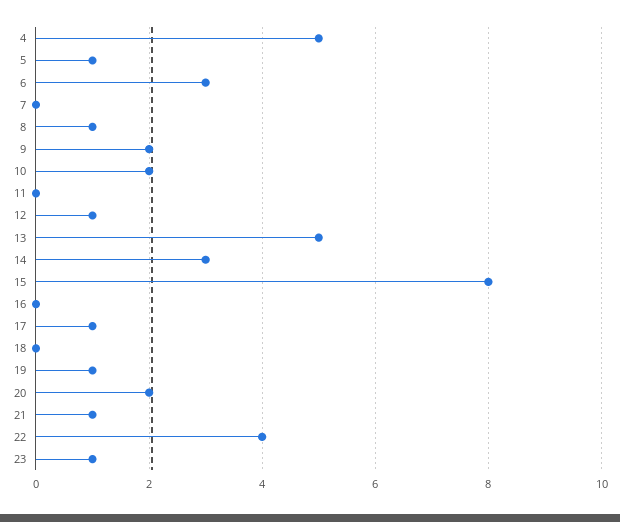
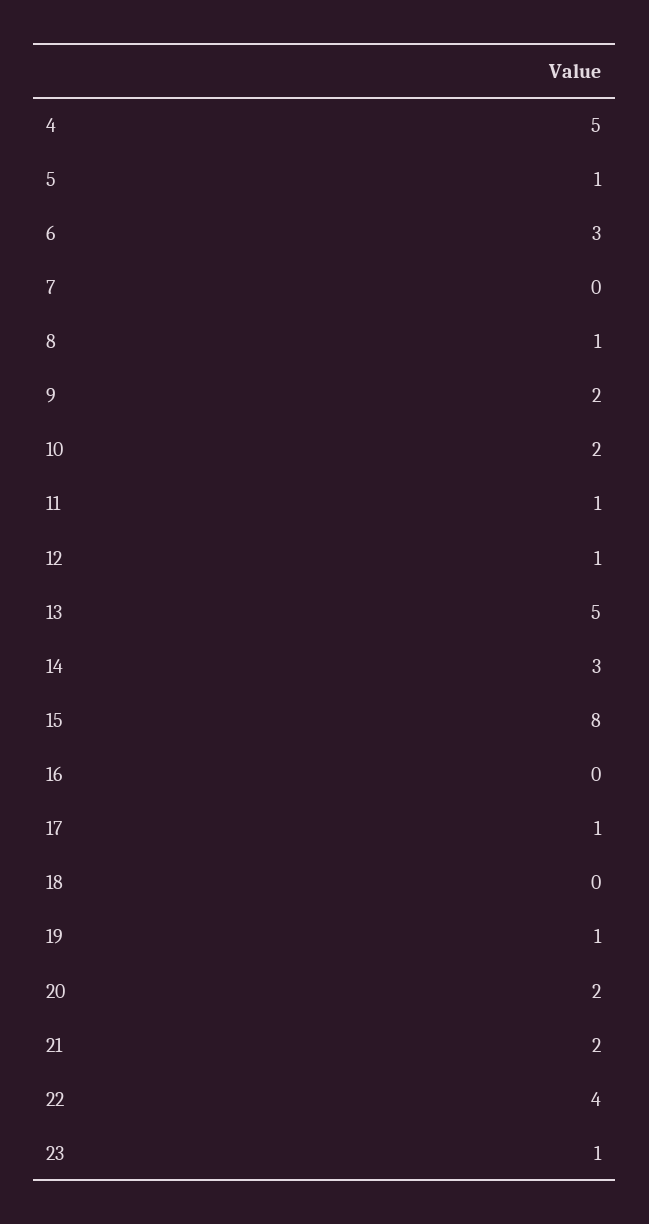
  {
    "4": 5,
    "5": 1,
    "6": 3,
    "7": 0,
    "8": 1,
    "9": 2,
    "10": 2,
-   "11": 0,
+   "11": 1,
    "12": 1,
    "13": 5,
    "14": 3,
    "15": 8,
    "16": 0,
    "17": 1,
    "18": 0,
    "19": 1,
    "20": 2,
-   "21": 1,
+   "21": 2,
    "22": 4,
    "23": 1
  }

